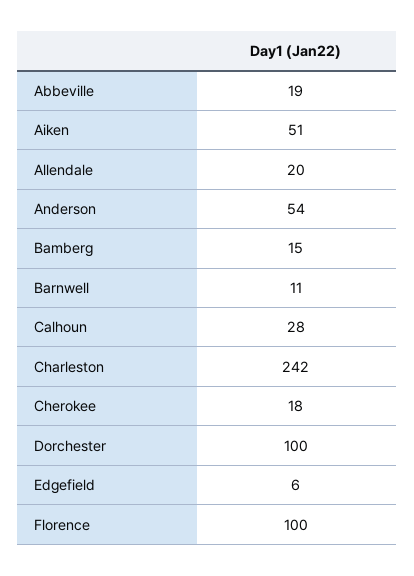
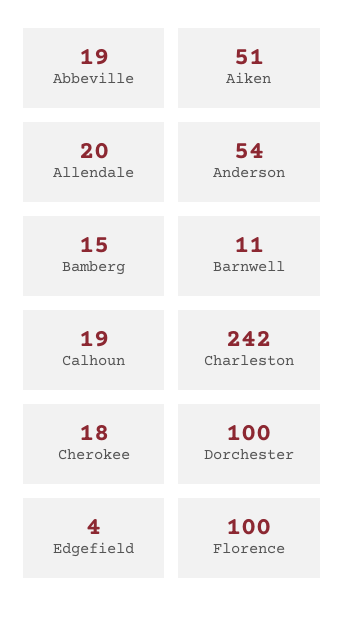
  {
    "Abbeville": 19,
    "Aiken": 51,
    "Allendale": 20,
    "Anderson": 54,
    "Bamberg": 15,
    "Barnwell": 11,
-   "Calhoun": 28,
+   "Calhoun": 19,
    "Charleston": 242,
    "Cherokee": 18,
    "Dorchester": 100,
-   "Edgefield": 6,
+   "Edgefield": 4,
    "Florence": 100
  }

